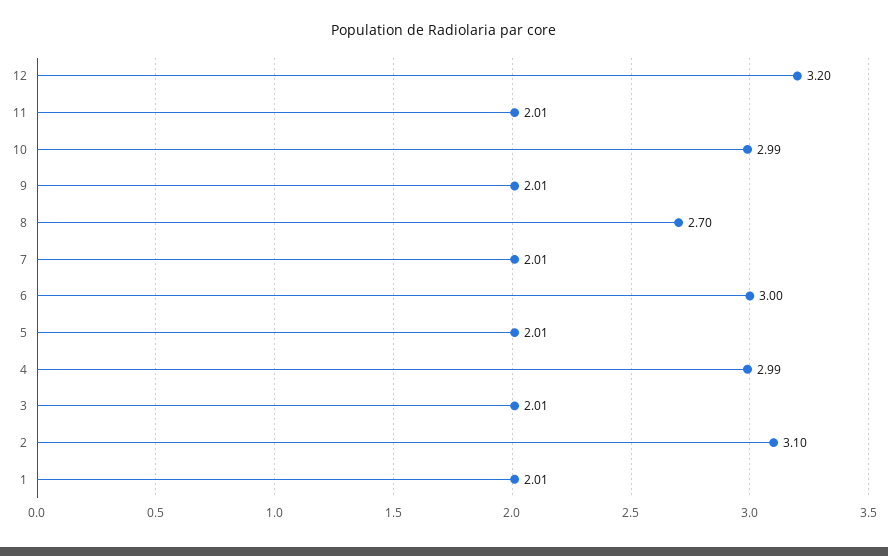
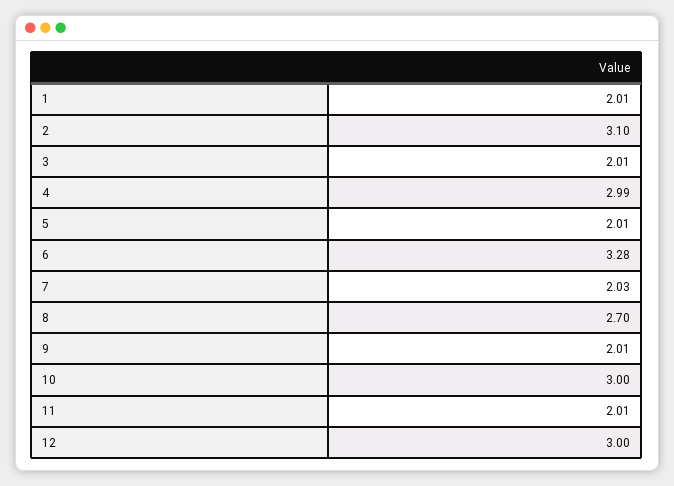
  {
-   "12": 3.2,
+   "12": 3,
    "11": 2.01,
-   "10": 2.99,
+   "10": 3,
    "9": 2.01,
    "8": 2.7,
-   "7": 2.01,
+   "7": 2.03,
-   "6": 3,
+   "6": 3.28,
    "5": 2.01,
    "4": 2.99,
    "3": 2.01,
    "2": 3.1,
    "1": 2.01
  }

